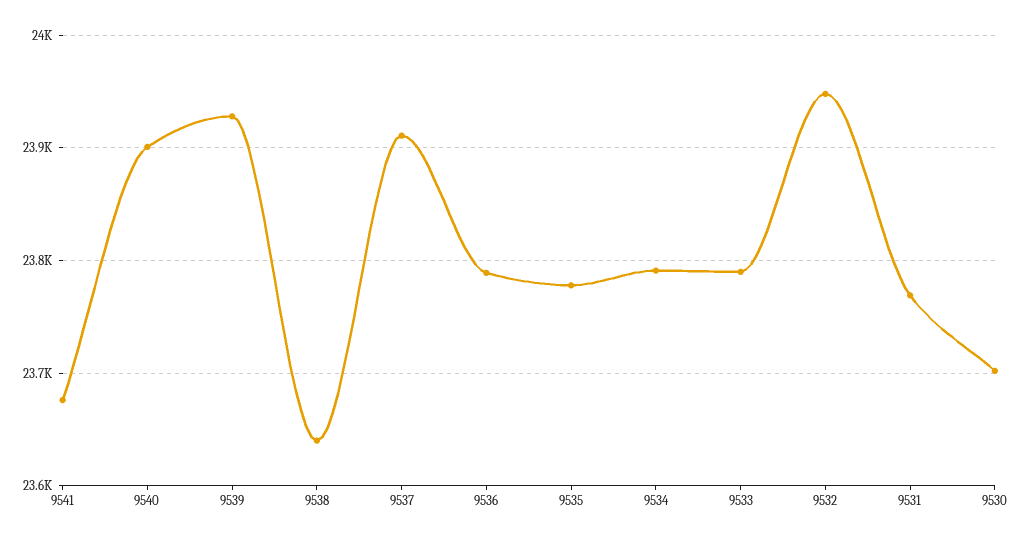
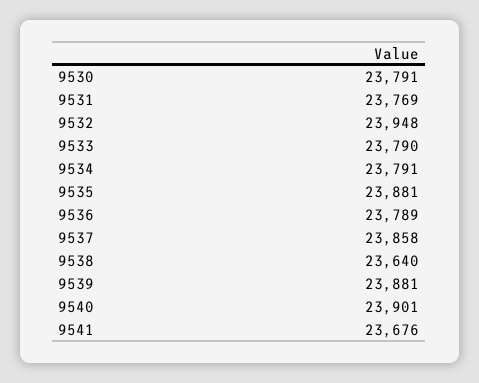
  {
    "9541": 23676,
    "9540": 23901,
-   "9539": 23930,
+   "9539": 23881,
    "9538": 23640,
-   "9537": 23910,
+   "9537": 23858,
    "9536": 23789,
-   "9535": 23780,
+   "9535": 23881,
    "9534": 23791,
    "9533": 23790,
    "9532": 23948,
    "9531": 23769,
-   "9530": 23700
+   "9530": 23791
  }

